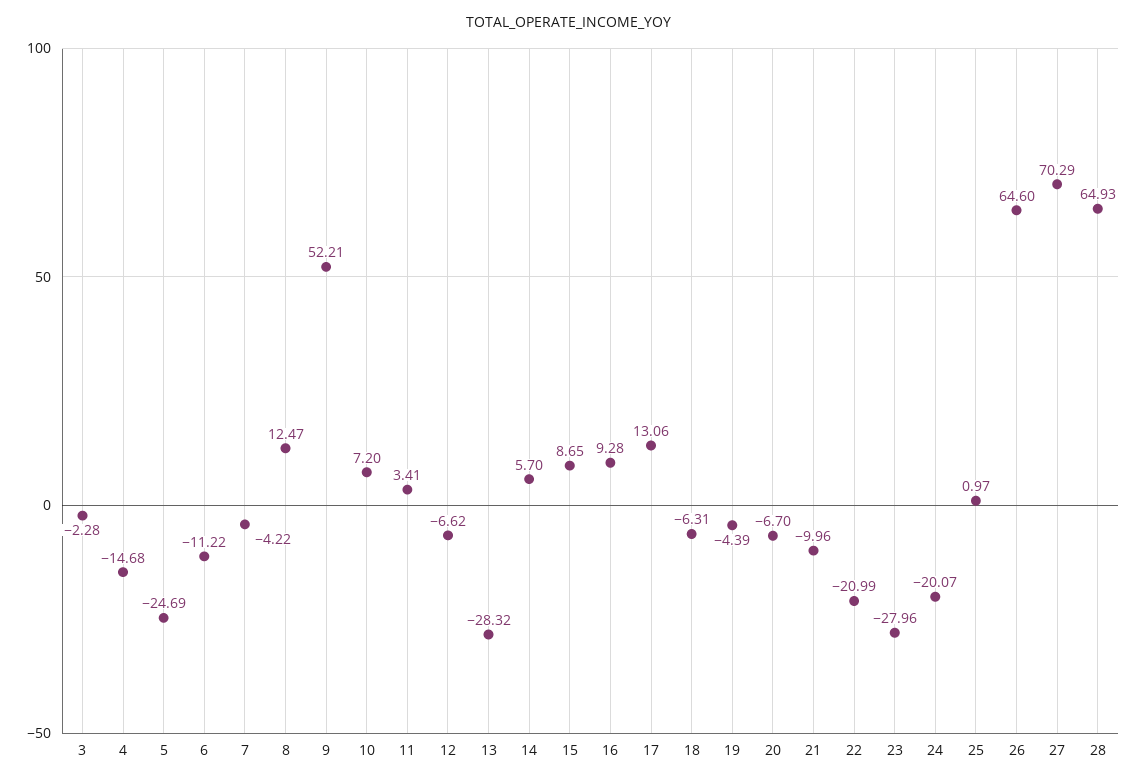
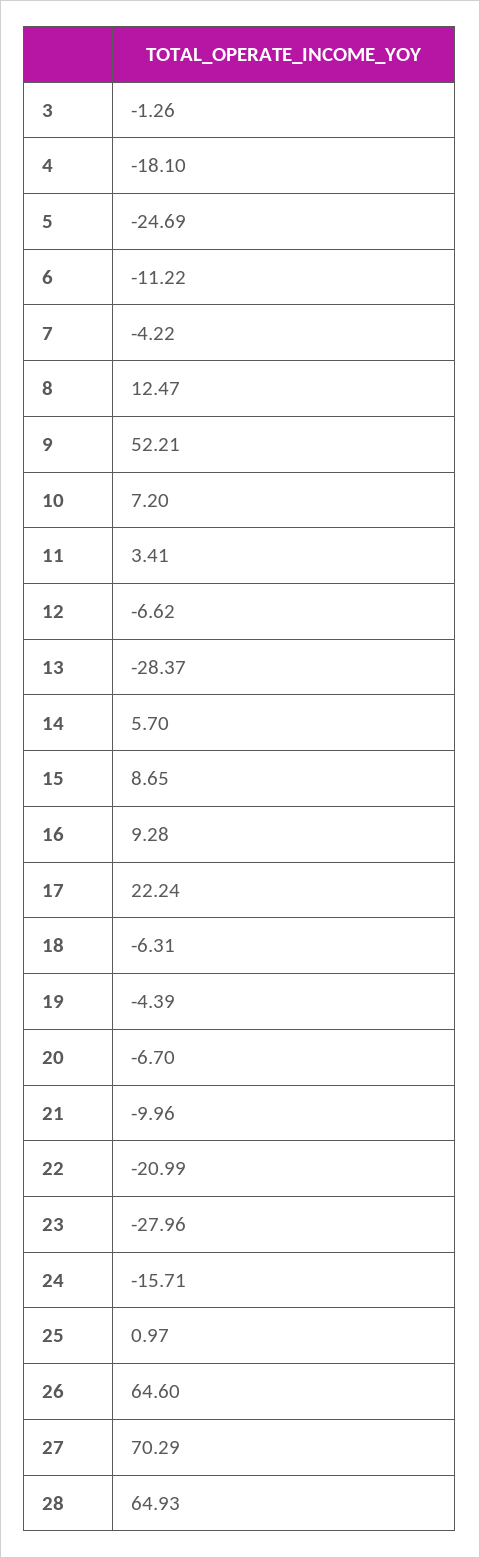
  {
-   "3": -2.28,
+   "3": -1.26,
-   "4": -14.68,
+   "4": -18.1,
    "5": -24.69,
    "6": -11.22,
    "7": -4.22,
    "8": 12.47,
    "9": 52.21,
    "10": 7.2,
    "11": 3.41,
    "12": -6.62,
-   "13": -28.32,
+   "13": -28.37,
    "14": 5.7,
    "15": 8.65,
    "16": 9.28,
-   "17": 13.06,
+   "17": 22.24,
    "18": -6.31,
    "19": -4.39,
    "20": -6.7,
    "21": -9.96,
    "22": -20.99,
    "23": -27.96,
-   "24": -20.07,
+   "24": -15.71,
    "25": 0.97,
    "26": 64.6,
    "27": 70.29,
    "28": 64.93
  }

